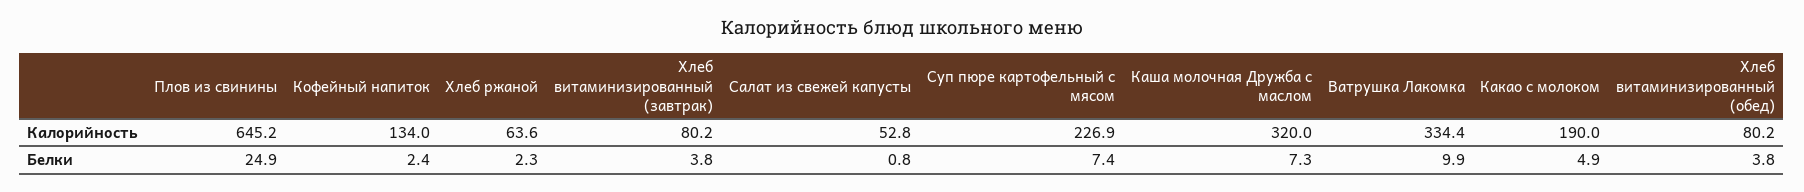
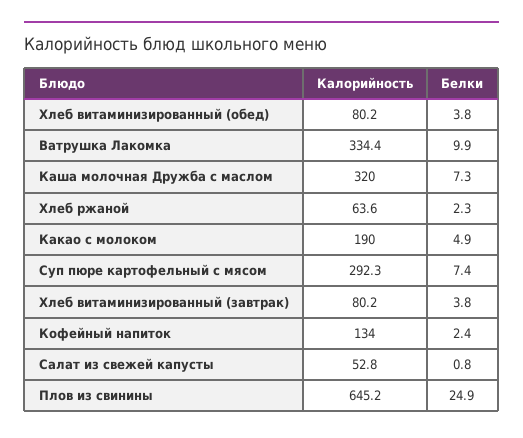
  {
    "Плов из свинины": {
      "Калорийность": 645.2,
      "Белки": 24.9
    },
    "Кофейный напиток": {
      "Калорийность": 134,
      "Белки": 2.4
    },
    "Хлеб ржаной": {
      "Калорийность": 63.6,
      "Белки": 2.3
    },
    "Хлеб витаминизированный (завтрак)": {
      "Калорийность": 80.2,
      "Белки": 3.8
    },
    "Салат из свежей капусты": {
      "Калорийность": 52.8,
      "Белки": 0.8
    },
    "Суп пюре картофельный с мясом": {
-     "Калорийность": 226.9,
+     "Калорийность": 292.3,
      "Белки": 7.4
    },
    "Каша молочная Дружба с маслом": {
      "Калорийность": 320,
      "Белки": 7.3
    },
    "Ватрушка Лакомка": {
      "Калорийность": 334.4,
      "Белки": 9.9
    },
    "Какао с молоком": {
      "Калорийность": 190,
      "Белки": 4.9
    },
    "Хлеб витаминизированный (обед)": {
      "Калорийность": 80.2,
      "Белки": 3.8
    }
  }

